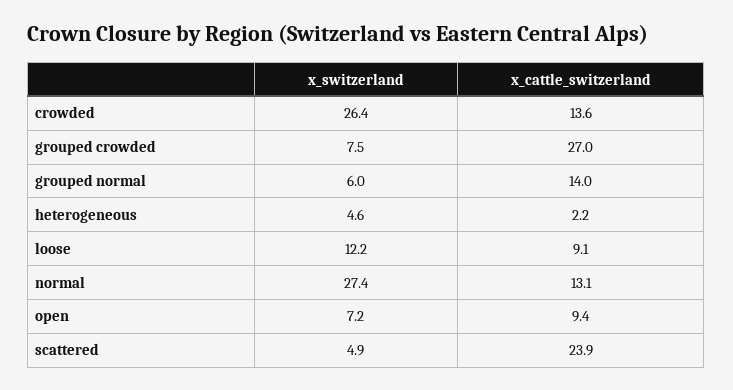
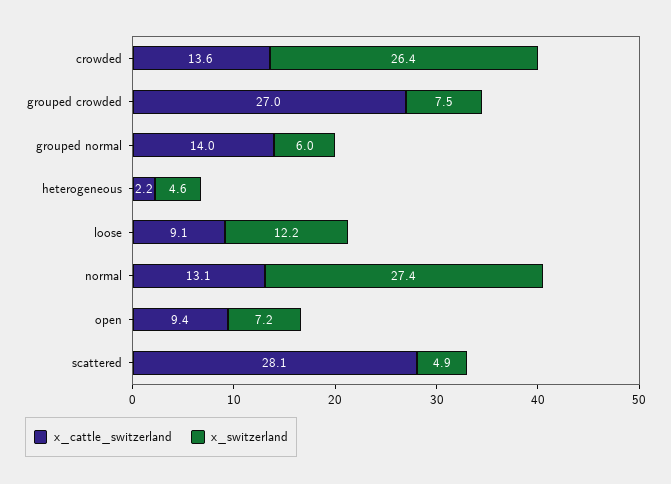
  {
    "x_switzerland": {
      "crowded": 26.4,
      "grouped crowded": 7.5,
      "grouped normal": 6,
      "heterogeneous": 4.6,
      "loose": 12.2,
      "normal": 27.4,
      "open": 7.2,
      "scattered": 4.9
    },
    "x_cattle_switzerland": {
      "crowded": 13.6,
      "grouped crowded": 27,
      "grouped normal": 14,
      "heterogeneous": 2.2,
      "loose": 9.1,
      "normal": 13.1,
      "open": 9.4,
-     "scattered": 23.9
+     "scattered": 28.1
    }
  }

